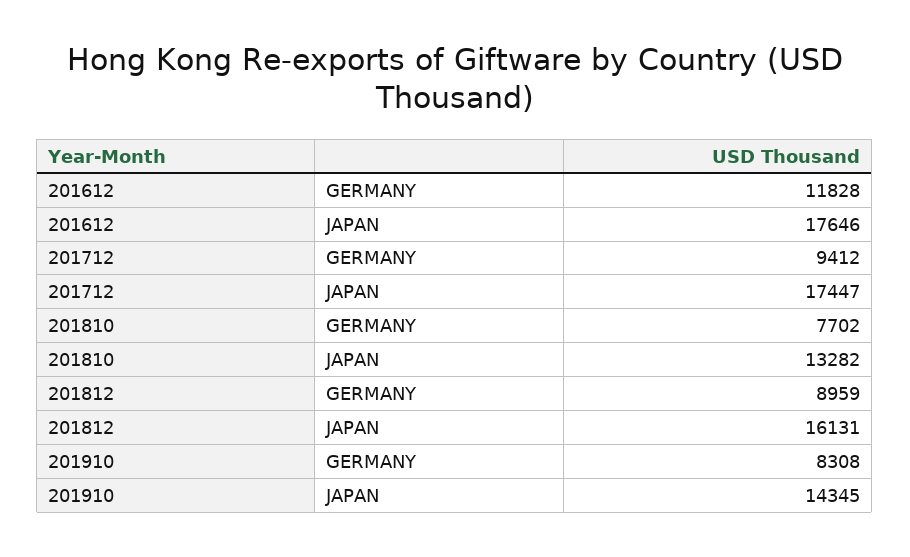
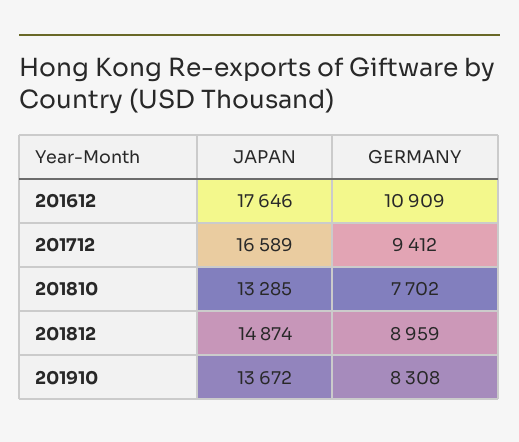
  {
    "201612": {
-     "GERMANY": 11828,
+     "GERMANY": 10909,
      "JAPAN": 17646
    },
    "201712": {
      "GERMANY": 9412,
-     "JAPAN": 17447
+     "JAPAN": 16589
    },
    "201810": {
      "GERMANY": 7702,
-     "JAPAN": 13282
+     "JAPAN": 13285
    },
    "201812": {
      "GERMANY": 8959,
-     "JAPAN": 16131
+     "JAPAN": 14874
    },
    "201910": {
      "GERMANY": 8308,
-     "JAPAN": 14345
+     "JAPAN": 13672
    }
  }

